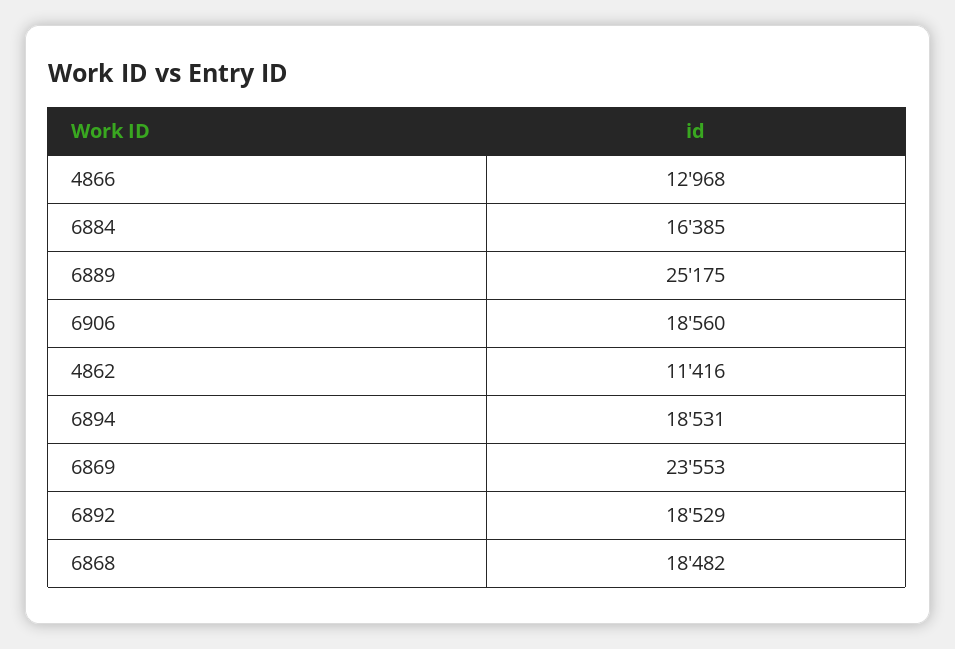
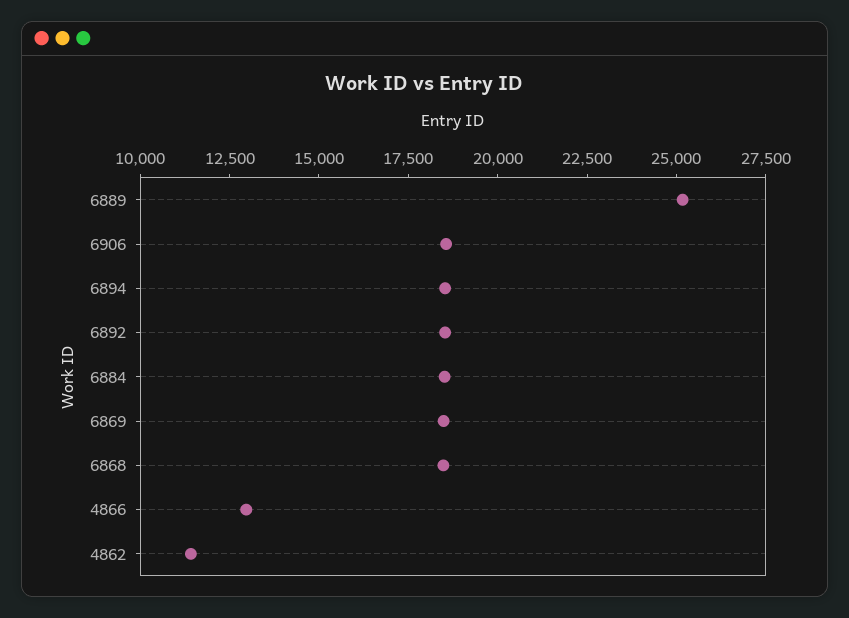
  {
    "4866": 12968,
-   "6884": 16385,
+   "6884": 18500,
    "6889": 25175,
    "6906": 18560,
    "4862": 11416,
    "6894": 18531,
-   "6869": 23553,
+   "6869": 18500,
    "6892": 18529,
    "6868": 18482
  }

